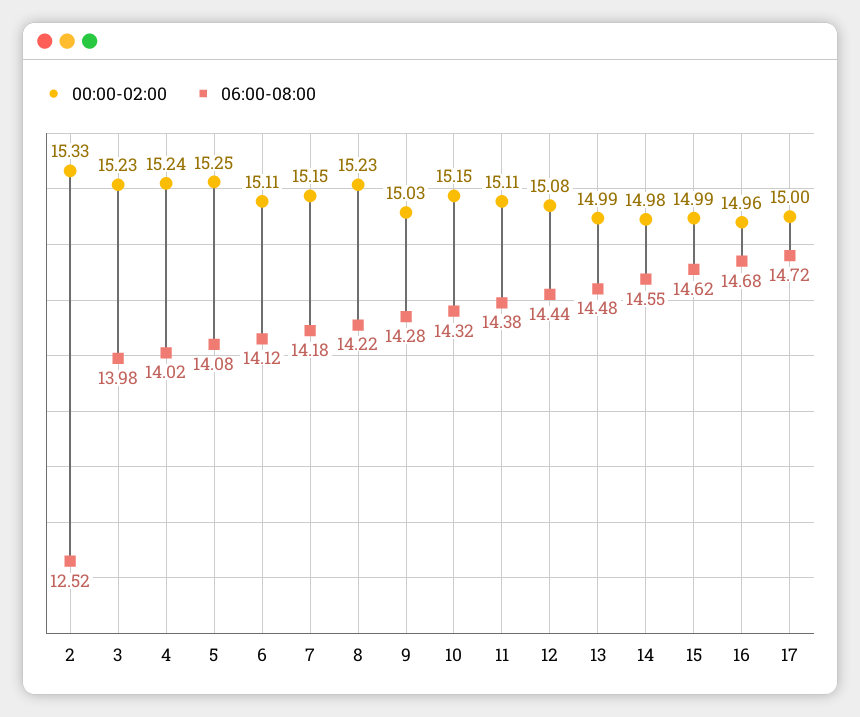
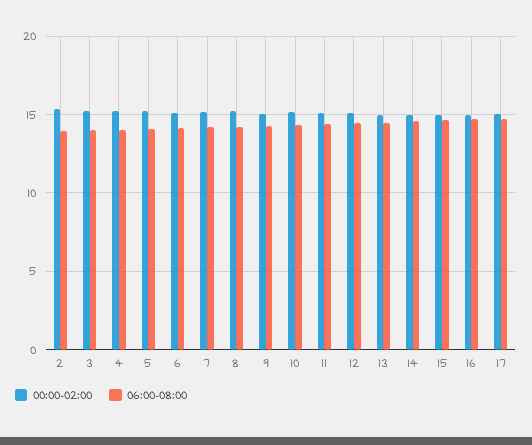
  {
    "00:00-02:00": {
      "2": 15.33,
      "3": 15.23,
      "4": 15.24,
      "5": 15.25,
      "6": 15.11,
      "7": 15.15,
      "8": 15.23,
      "9": 15.03,
      "10": 15.15,
      "11": 15.11,
      "12": 15.08,
      "13": 14.99,
      "14": 14.98,
      "15": 14.99,
      "16": 14.96,
      "17": 15
    },
    "06:00-08:00": {
-     "2": 12.52,
+     "2": 14,
      "3": 13.98,
      "4": 14.02,
      "5": 14.08,
      "6": 14.12,
      "7": 14.18,
      "8": 14.22,
      "9": 14.28,
      "10": 14.32,
      "11": 14.38,
      "12": 14.44,
      "13": 14.48,
      "14": 14.55,
      "15": 14.62,
      "16": 14.68,
      "17": 14.72
    }
  }

